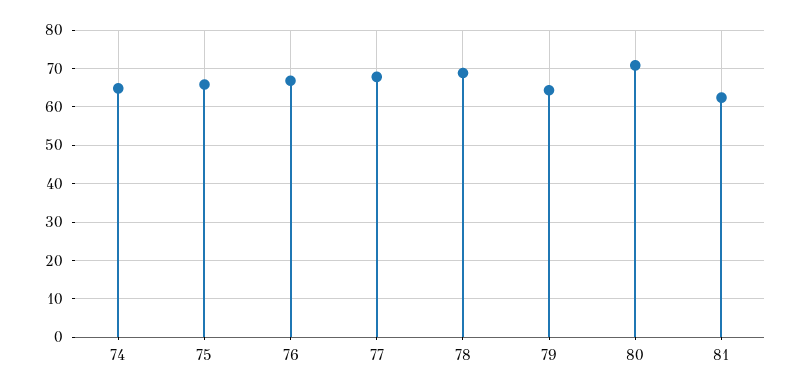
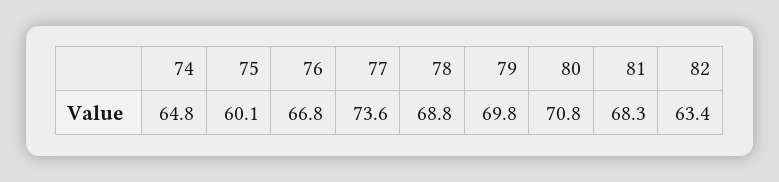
  {
    "74": 64.8,
-   "75": 66,
+   "75": 60.1,
    "76": 66.8,
-   "77": 68,
+   "77": 73.6,
    "78": 68.8,
-   "79": 64,
+   "79": 69.8,
    "80": 70.8,
-   "81": 62
+   "81": 68.3,
+   "82": 63.4
  }

